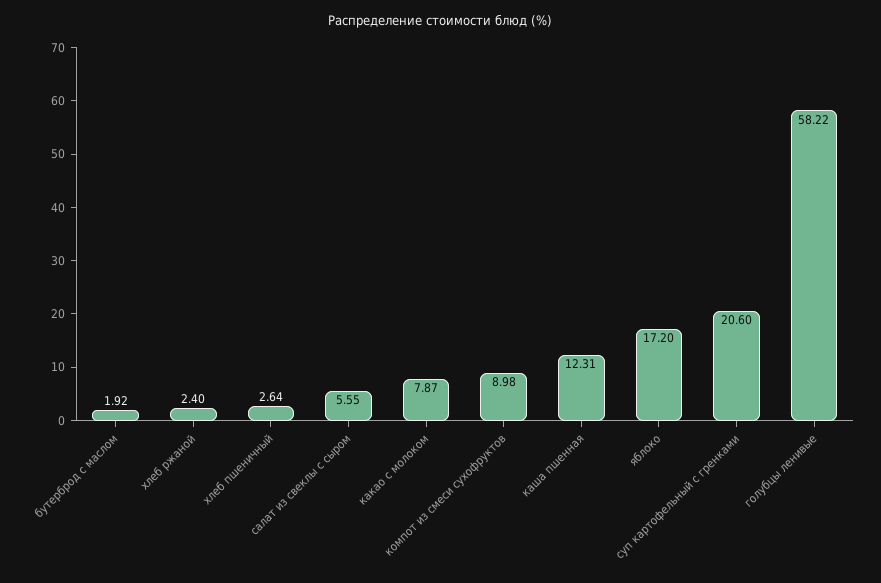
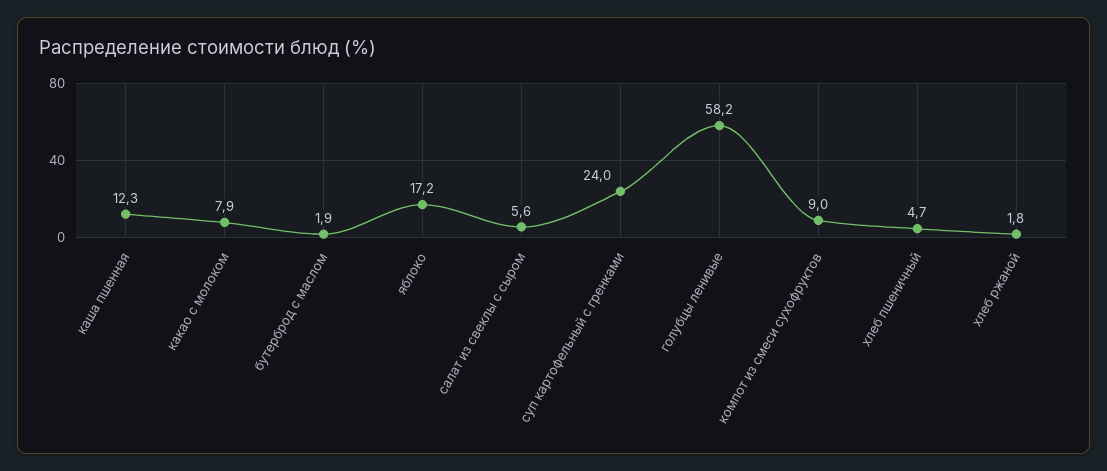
  {
    "бутерброд с маслом": 1.92,
-   "хлеб ржаной": 2.4,
+   "хлеб ржаной": 1.8,
-   "хлеб пшеничный": 2.64,
+   "хлеб пшеничный": 4.7,
    "салат из свеклы с сыром": 5.55,
    "какао с молоком": 7.87,
    "компот из смеси сухофруктов": 8.98,
    "каша пшенная": 12.31,
    "яблоко": 17.2,
-   "суп картофельный с гренками": 20.6,
+   "суп картофельный с гренками": 24,
    "голубцы ленивые": 58.22
  }

